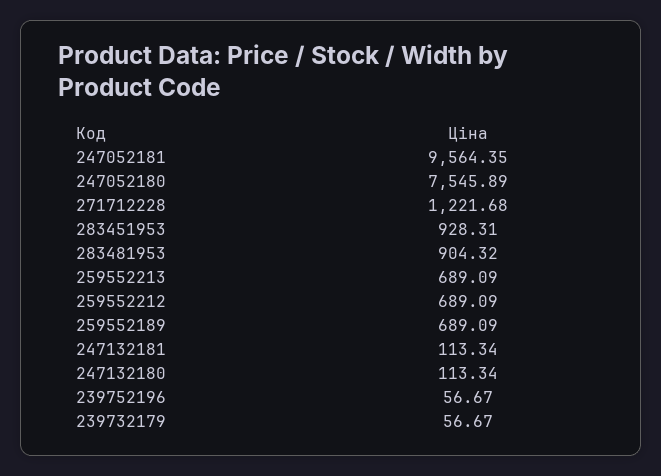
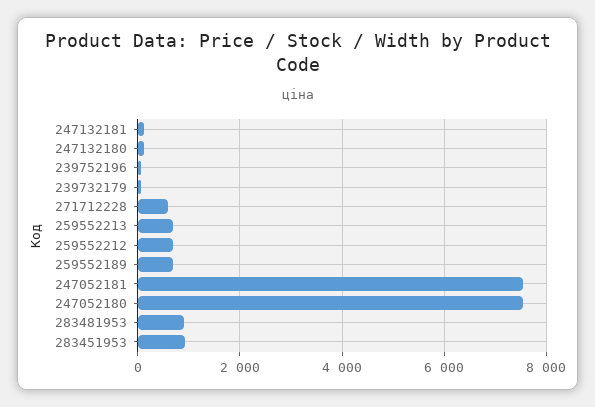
  {
-   "247052181": 9564.35,
+   "247052181": 7600,
    "247052180": 7545.89,
-   "271712228": 1221.68,
+   "271712228": 600,
    "283451953": 928.31,
    "283481953": 904.32,
    "259552213": 689.09,
    "259552212": 689.09,
    "259552189": 689.09,
    "247132181": 113.34,
    "247132180": 113.34,
    "239752196": 56.67,
    "239732179": 56.67
  }

